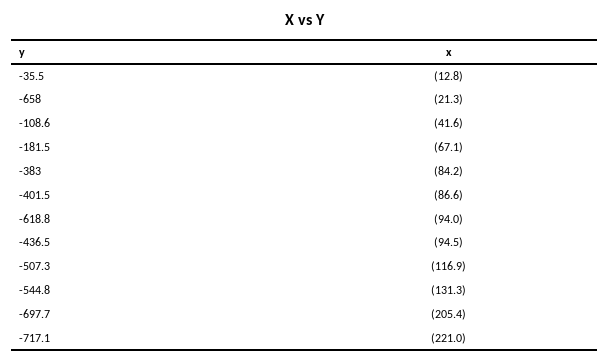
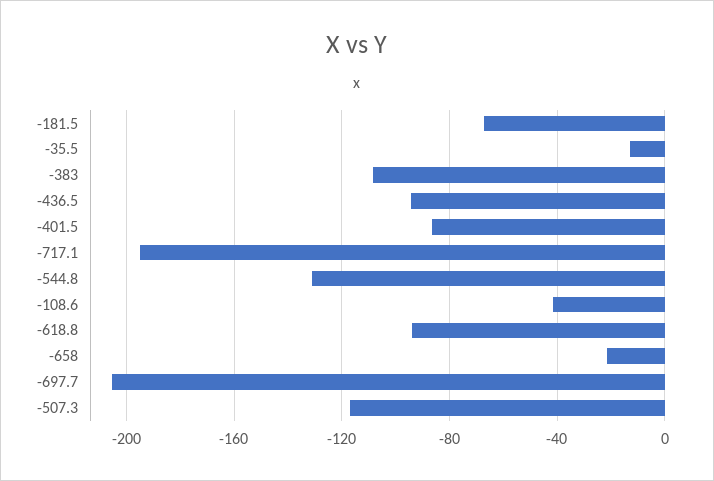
  {
    "-35.5": -12.8,
    "-658": -21.3,
    "-108.6": -41.6,
    "-181.5": -67.1,
-   "-383": -84.2,
+   "-383": -110,
    "-401.5": -86.6,
    "-618.8": -94,
    "-436.5": -94.5,
    "-507.3": -116.9,
    "-544.8": -131.3,
    "-697.7": -205.4,
-   "-717.1": -221
+   "-717.1": -195
  }

